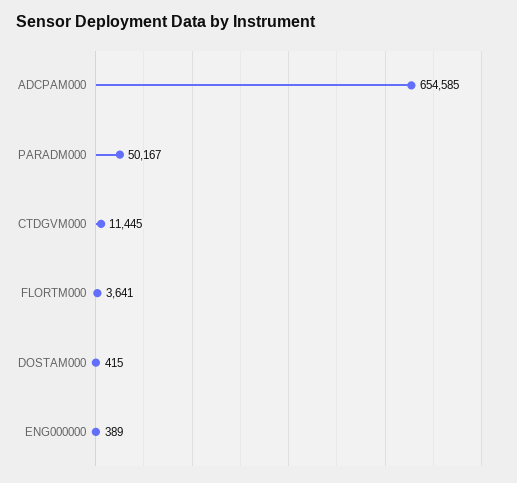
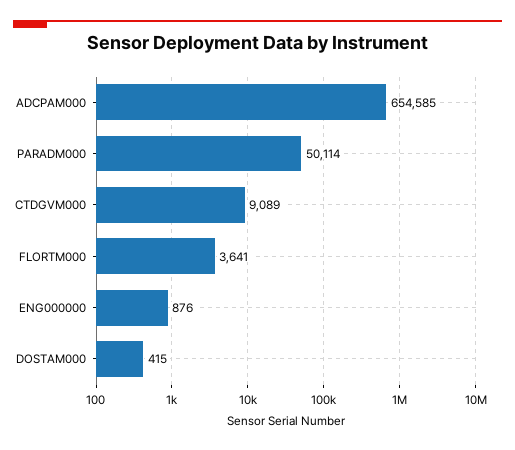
  {
    "ADCPAM000": 654585,
-   "PARADM000": 50167,
+   "PARADM000": 50114,
-   "CTDGVM000": 11445,
+   "CTDGVM000": 9089,
    "FLORTM000": 3641,
    "DOSTAM000": 415,
-   "ENG000000": 389
+   "ENG000000": 876
  }

